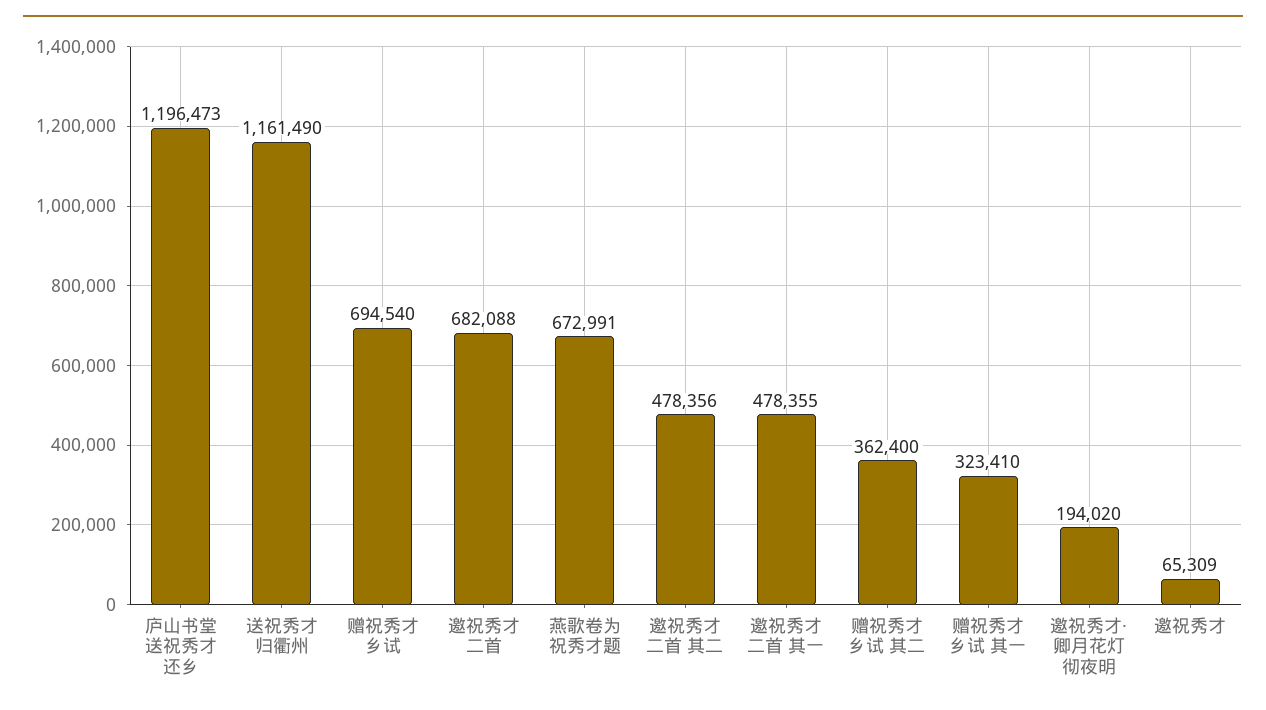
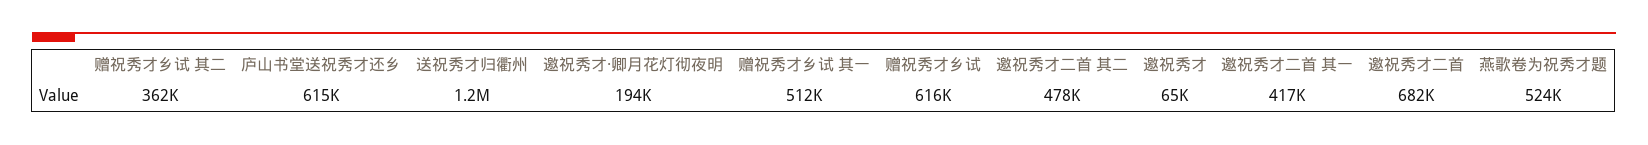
  {
-   "庐山书堂送祝秀才还乡": 1196473,
+   "庐山书堂送祝秀才还乡": 615000,
    "送祝秀才归衢州": 1161490,
-   "赠祝秀才乡试": 694540,
+   "赠祝秀才乡试": 616000,
    "邀祝秀才二首": 682088,
-   "燕歌卷为祝秀才题": 672991,
+   "燕歌卷为祝秀才题": 524000,
    "邀祝秀才二首 其二": 478356,
-   "邀祝秀才二首 其一": 478355,
+   "邀祝秀才二首 其一": 417000,
    "赠祝秀才乡试 其二": 362400,
-   "赠祝秀才乡试 其一": 323410,
+   "赠祝秀才乡试 其一": 512000,
    "邀祝秀才·卿月花灯彻夜明": 194020,
    "邀祝秀才": 65309
  }

